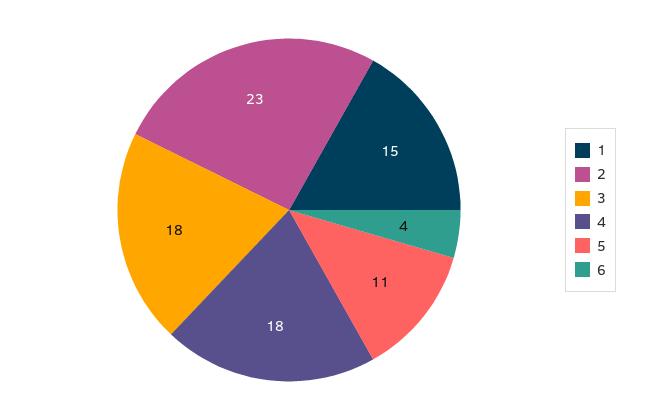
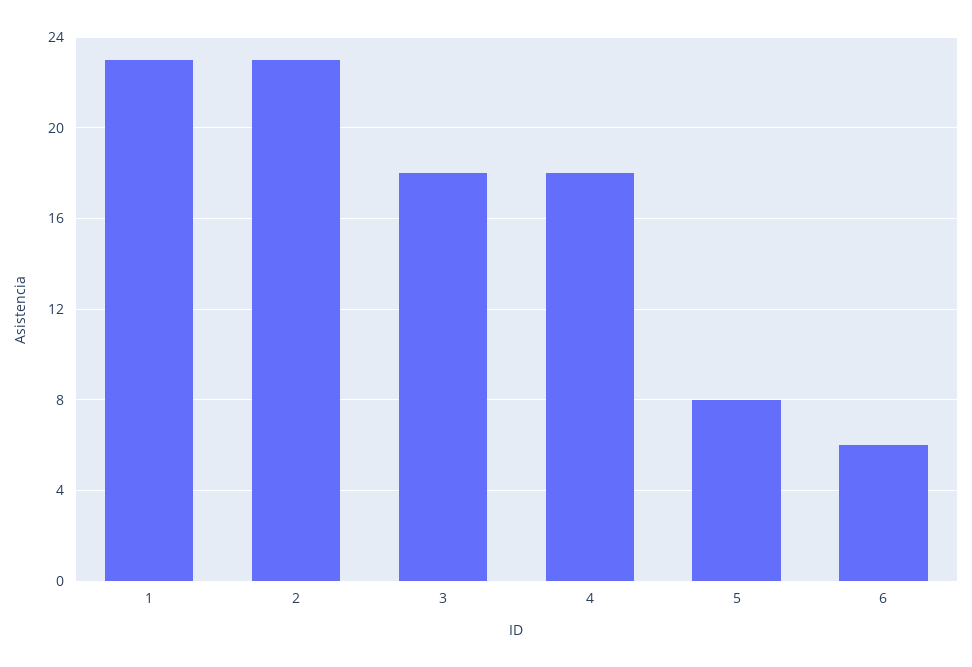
  {
-   "1": 15,
+   "1": 23,
    "2": 23,
    "3": 18,
    "4": 18,
-   "5": 11,
+   "5": 8,
-   "6": 4
+   "6": 6
  }

